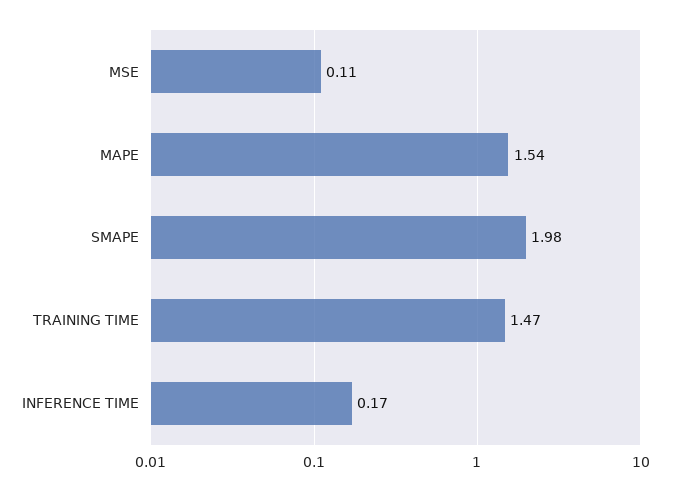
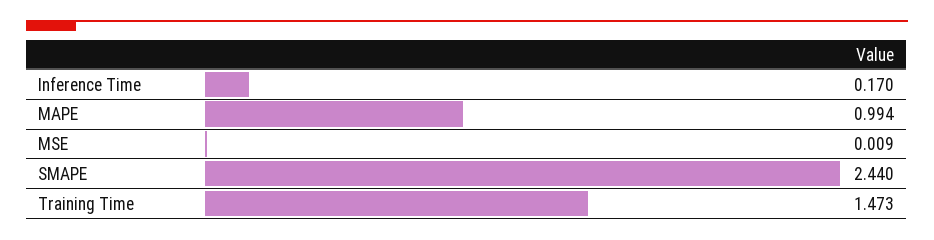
  {
-   "MSE": 0.11,
+   "MSE": 0.009,
-   "MAPE": 1.54,
+   "MAPE": 0.994,
-   "SMAPE": 1.98,
+   "SMAPE": 2.44,
    "TRAINING TIME": 1.473,
    "INFERENCE TIME": 0.17
  }

